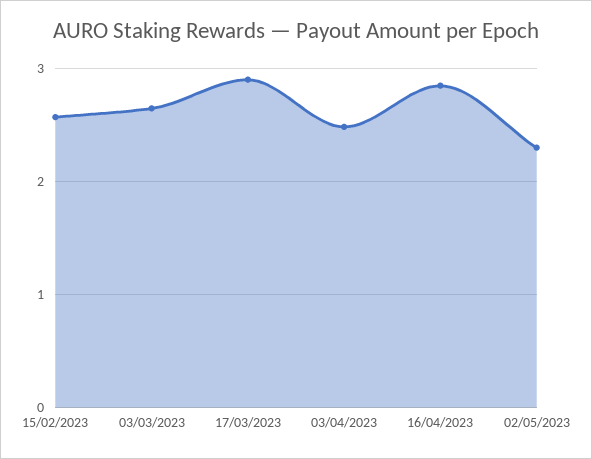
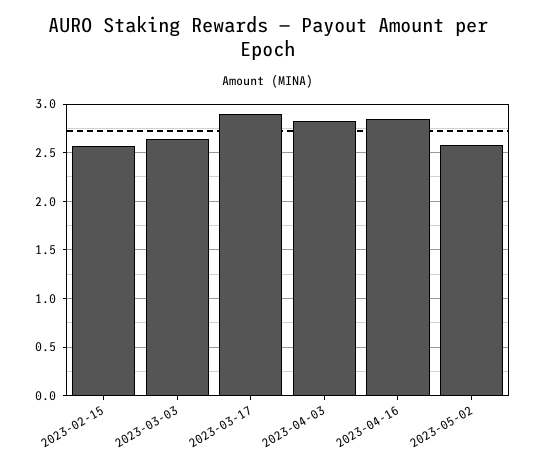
  {
    "15/02/2023": 2.6,
    "03/03/2023": 2.6,
    "17/03/2023": 2.9,
-   "03/04/2023": 2.5,
+   "03/04/2023": 2.8,
    "16/04/2023": 2.8,
-   "02/05/2023": 2.3
+   "02/05/2023": 2.6
  }

